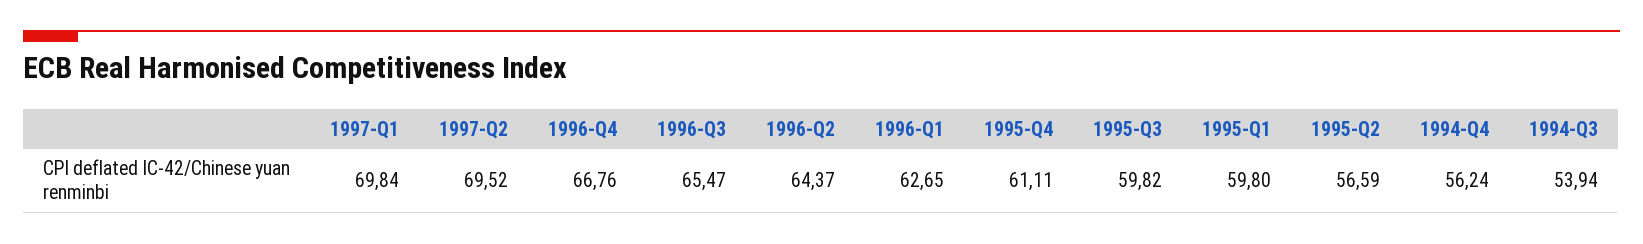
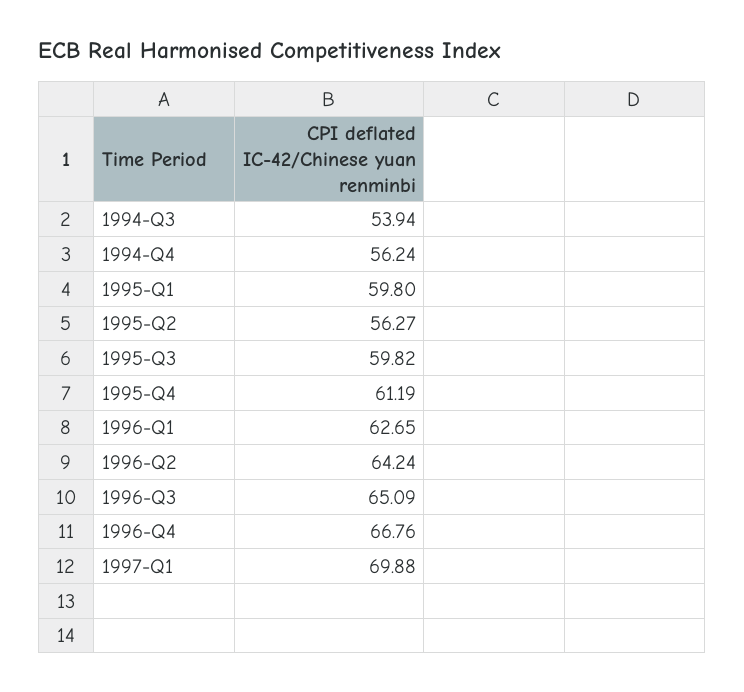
  {
-   "1997-Q1": 69.84,
+   "1997-Q1": 69.88,
-   "1997-Q2": 69.52,
    "1996-Q4": 66.76,
-   "1996-Q3": 65.47,
+   "1996-Q3": 65.09,
-   "1996-Q2": 64.37,
+   "1996-Q2": 64.24,
    "1996-Q1": 62.65,
-   "1995-Q4": 61.11,
+   "1995-Q4": 61.19,
    "1995-Q3": 59.82,
    "1995-Q1": 59.8,
-   "1995-Q2": 56.59,
+   "1995-Q2": 56.27,
    "1994-Q4": 56.24,
    "1994-Q3": 53.94
  }

